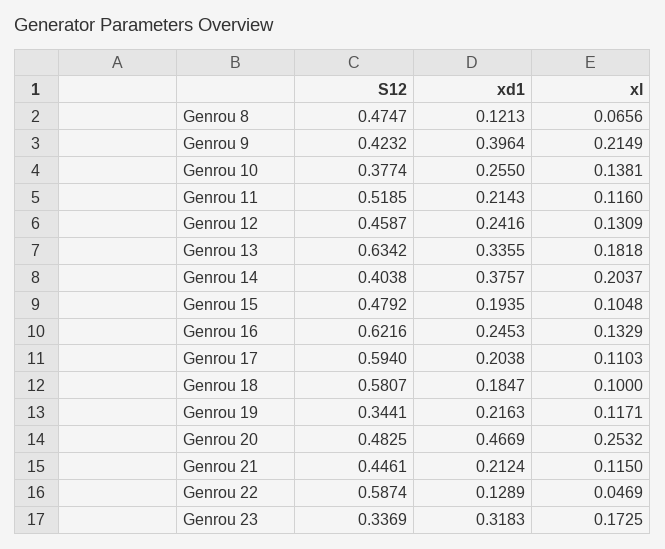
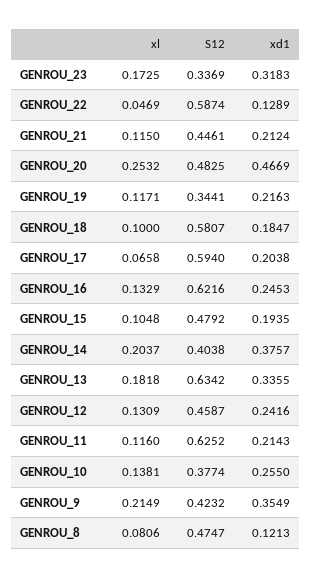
  {
    "S12": {
      "Genrou 8": 0.4747,
      "Genrou 9": 0.4232,
      "Genrou 10": 0.3774,
-     "Genrou 11": 0.5185,
+     "Genrou 11": 0.6252,
      "Genrou 12": 0.4587,
      "Genrou 13": 0.6342,
      "Genrou 14": 0.4038,
      "Genrou 15": 0.4792,
      "Genrou 16": 0.6216,
      "Genrou 17": 0.594,
      "Genrou 18": 0.5807,
      "Genrou 19": 0.3441,
      "Genrou 20": 0.4825,
      "Genrou 21": 0.4461,
      "Genrou 22": 0.5874,
      "Genrou 23": 0.3369
    },
    "xd1": {
      "Genrou 8": 0.1213,
-     "Genrou 9": 0.3964,
+     "Genrou 9": 0.3549,
      "Genrou 10": 0.255,
      "Genrou 11": 0.2143,
      "Genrou 12": 0.2416,
      "Genrou 13": 0.3355,
      "Genrou 14": 0.3757,
      "Genrou 15": 0.1935,
      "Genrou 16": 0.2453,
      "Genrou 17": 0.2038,
      "Genrou 18": 0.1847,
      "Genrou 19": 0.2163,
      "Genrou 20": 0.4669,
      "Genrou 21": 0.2124,
      "Genrou 22": 0.1289,
      "Genrou 23": 0.3183
    },
    "xl": {
-     "Genrou 8": 0.0656,
+     "Genrou 8": 0.0806,
      "Genrou 9": 0.2149,
      "Genrou 10": 0.1381,
      "Genrou 11": 0.116,
      "Genrou 12": 0.1309,
      "Genrou 13": 0.1818,
      "Genrou 14": 0.2037,
      "Genrou 15": 0.1048,
      "Genrou 16": 0.1329,
-     "Genrou 17": 0.1103,
+     "Genrou 17": 0.0658,
      "Genrou 18": 0.1,
      "Genrou 19": 0.1171,
      "Genrou 20": 0.2532,
      "Genrou 21": 0.115,
      "Genrou 22": 0.0469,
      "Genrou 23": 0.1725
    }
  }

